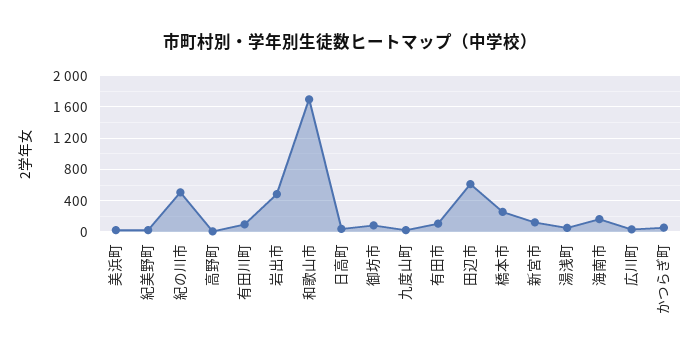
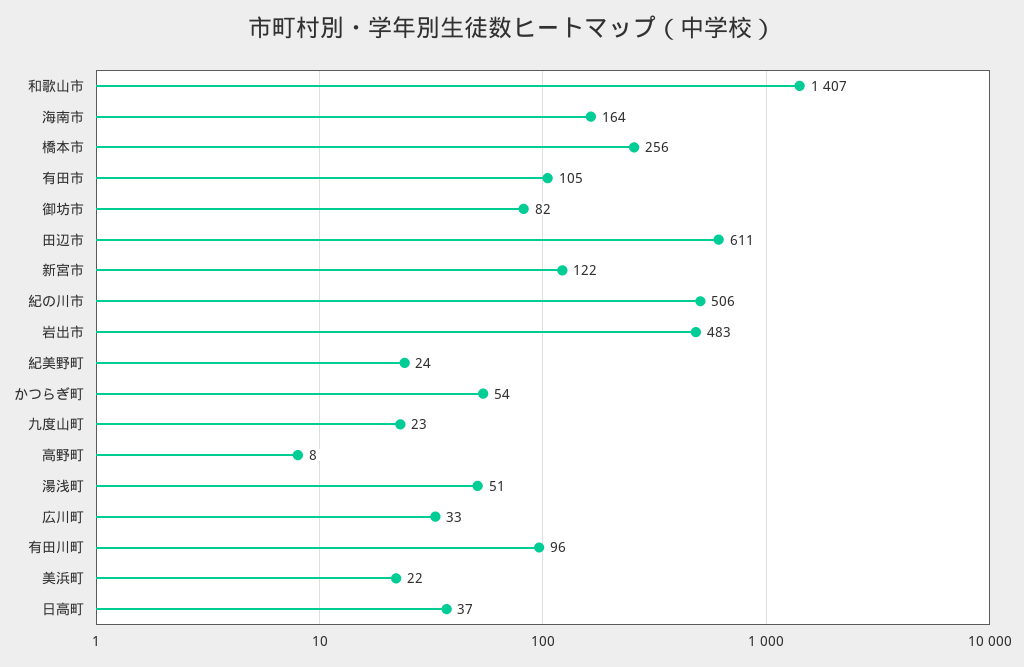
  {
    "美浜町": 22,
    "紀美野町": 24,
    "紀の川市": 506,
    "高野町": 8,
    "有田川町": 96,
    "岩出市": 483,
-   "和歌山市": 1700,
+   "和歌山市": 1407,
    "日高町": 37,
    "御坊市": 82,
    "九度山町": 23,
    "有田市": 105,
    "田辺市": 611,
    "橋本市": 256,
    "新宮市": 122,
    "湯浅町": 51,
    "海南市": 164,
    "広川町": 33,
    "かつらぎ町": 54
  }

